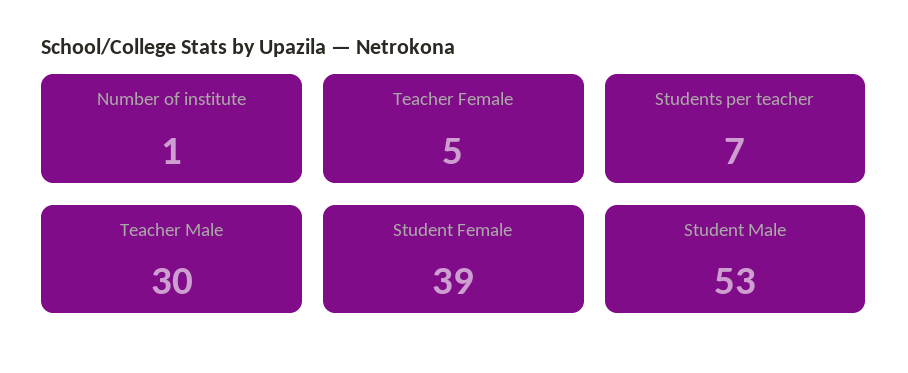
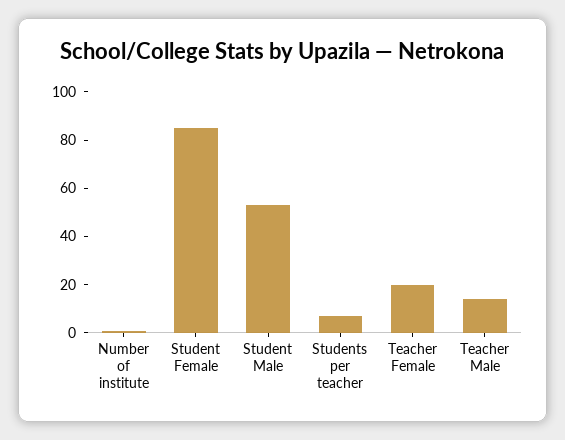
  {
    "Number of institute": 1,
-   "Teacher Female": 5,
+   "Teacher Female": 20,
    "Students per teacher": 7,
-   "Teacher Male": 30,
+   "Teacher Male": 15,
-   "Student Female": 39,
+   "Student Female": 85,
    "Student Male": 53
  }

